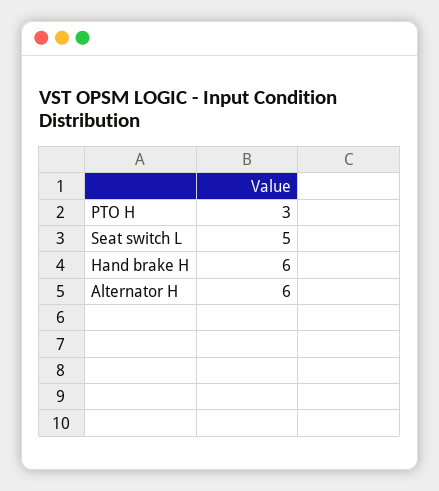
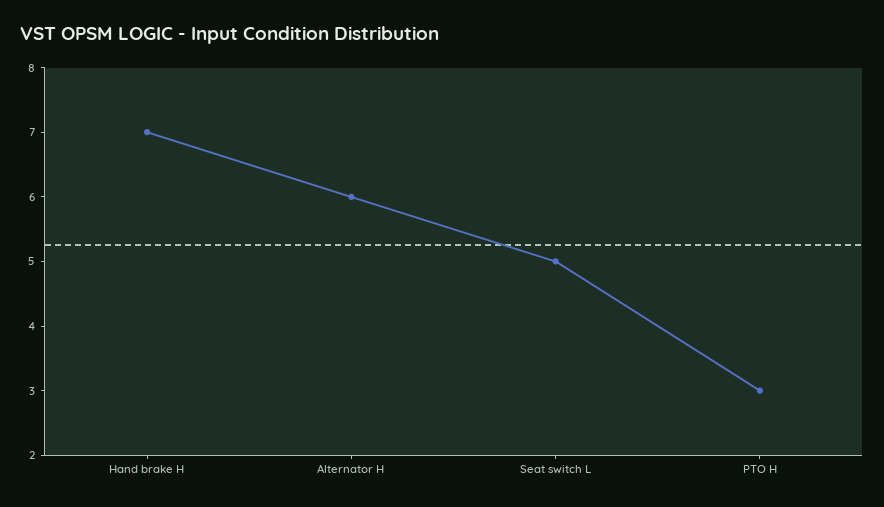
  {
    "PTO H": 3,
    "Seat switch L": 5,
-   "Hand brake H": 6,
+   "Hand brake H": 7,
    "Alternator H": 6
  }

